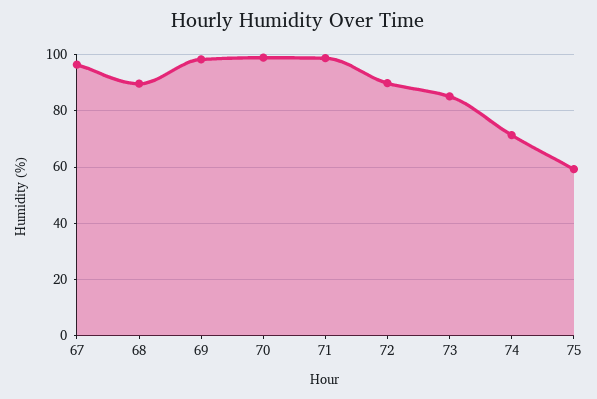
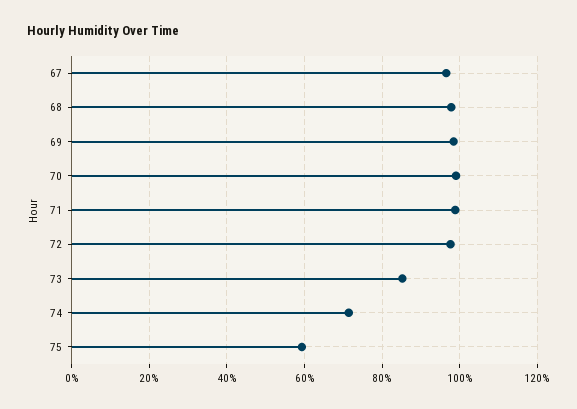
  {
    "67": 96,
-   "68": 90,
+   "68": 98,
    "69": 98,
    "70": 100,
    "71": 98,
-   "72": 90,
+   "72": 98,
    "73": 86,
    "74": 72,
    "75": 60
  }

